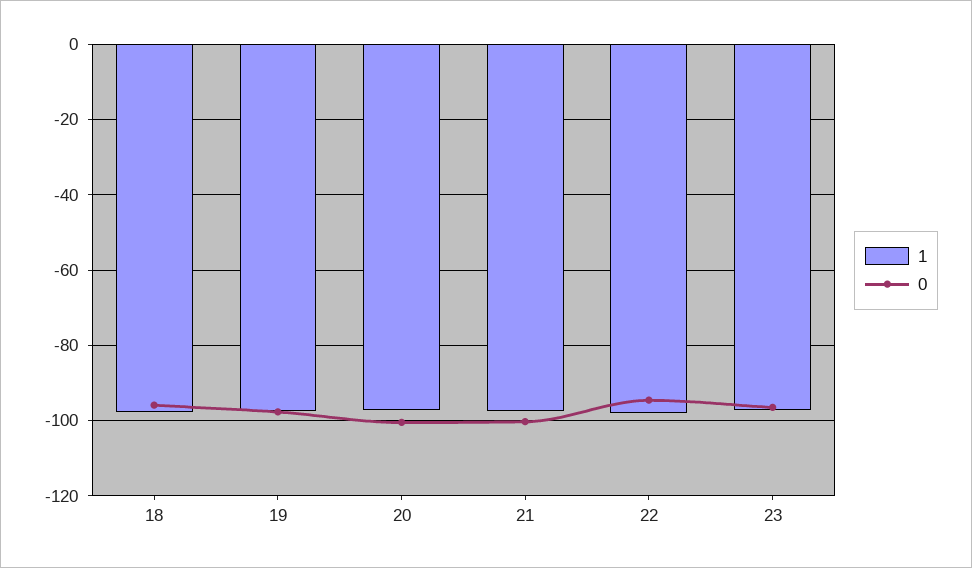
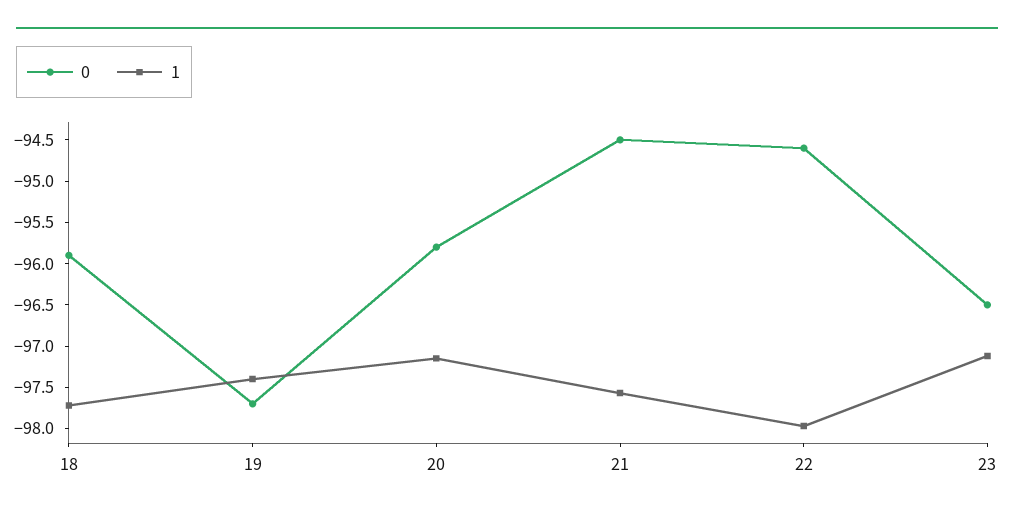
  {
    "1": {
      "18": -97.7,
      "19": -97.4,
      "20": -97.2,
      "21": -97.6,
      "22": -98,
      "23": -97.1
    },
    "0": {
      "18": -95.9,
      "19": -97.7,
-     "20": -100,
+     "20": -95.8,
-     "21": -100,
+     "21": -94.5,
      "22": -94.6,
      "23": -96.5
    }
  }

